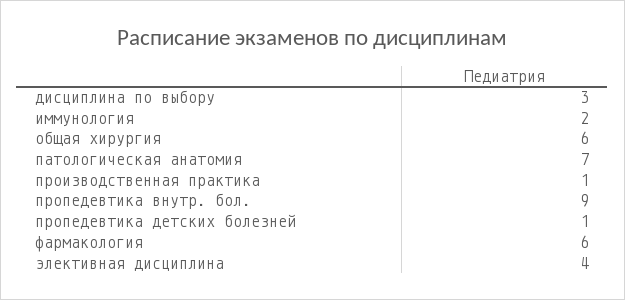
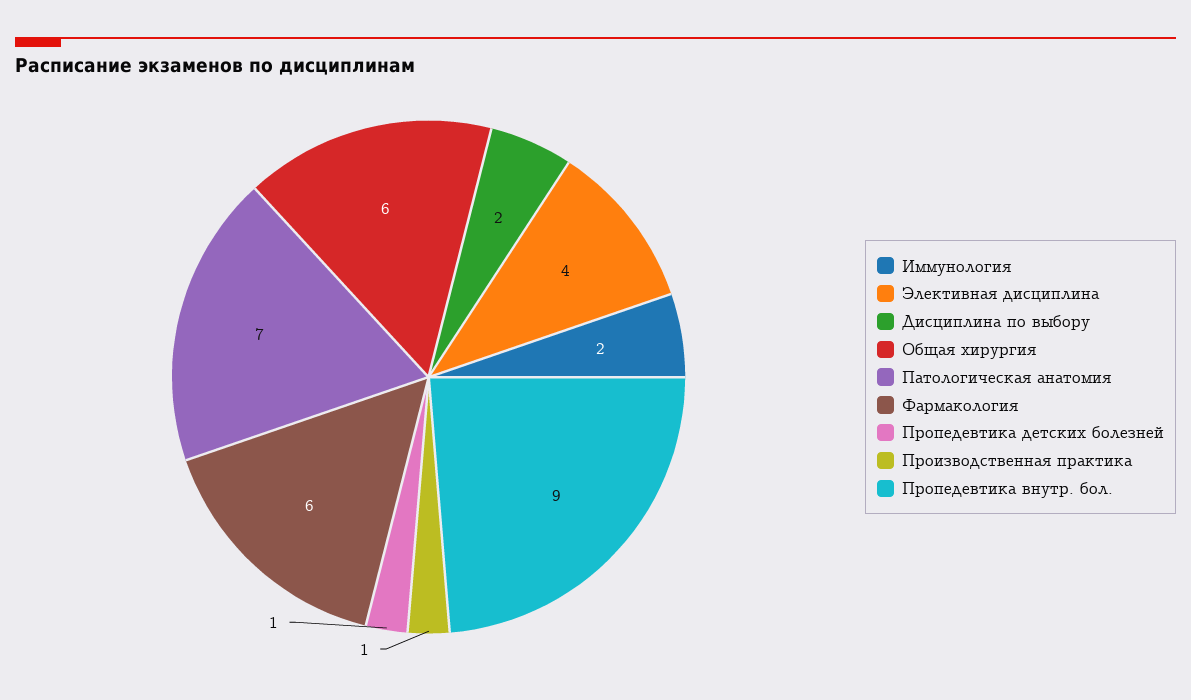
  {
-   "дисциплина по выбору": 3,
+   "дисциплина по выбору": 2,
    "иммунология": 2,
    "общая хирургия": 6,
    "патологическая анатомия": 7,
    "производственная практика": 1,
    "пропедевтика внутр. бол.": 9,
    "пропедевтика детских болезней": 1,
    "фармакология": 6,
    "элективная дисциплина": 4
  }

